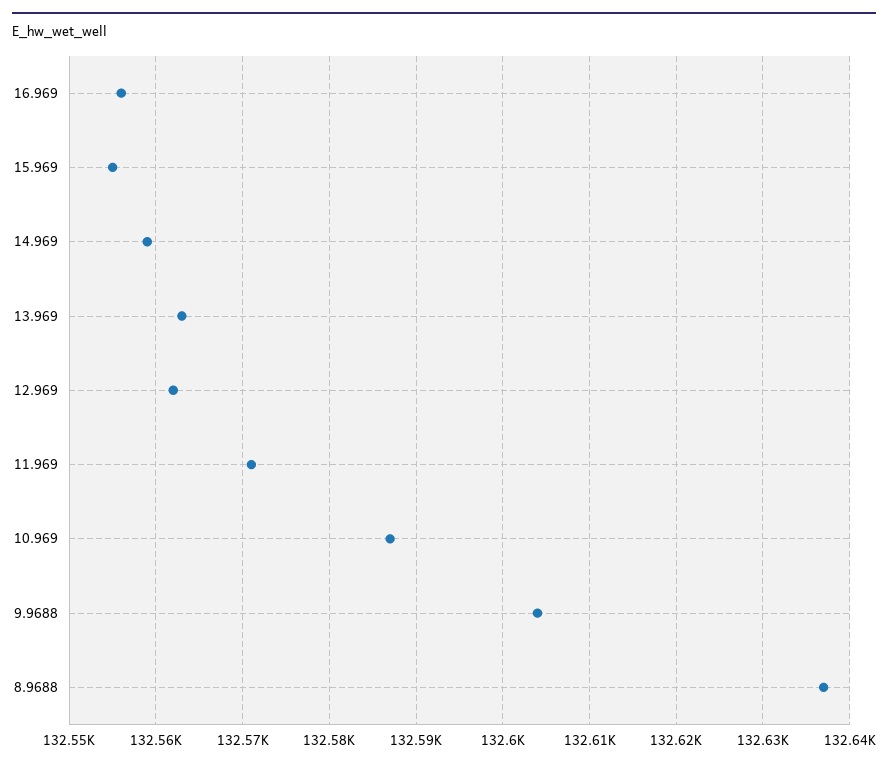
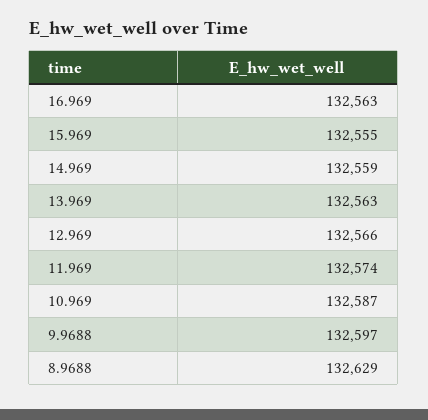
  {
-   "16.969": 132556,
+   "16.969": 132563,
    "15.969": 132555,
    "14.969": 132559,
    "13.969": 132563,
-   "12.969": 132562,
+   "12.969": 132566,
-   "11.969": 132571,
+   "11.969": 132574,
    "10.969": 132587,
-   "9.9688": 132604,
+   "9.9688": 132597,
-   "8.9688": 132637
+   "8.9688": 132629
  }

